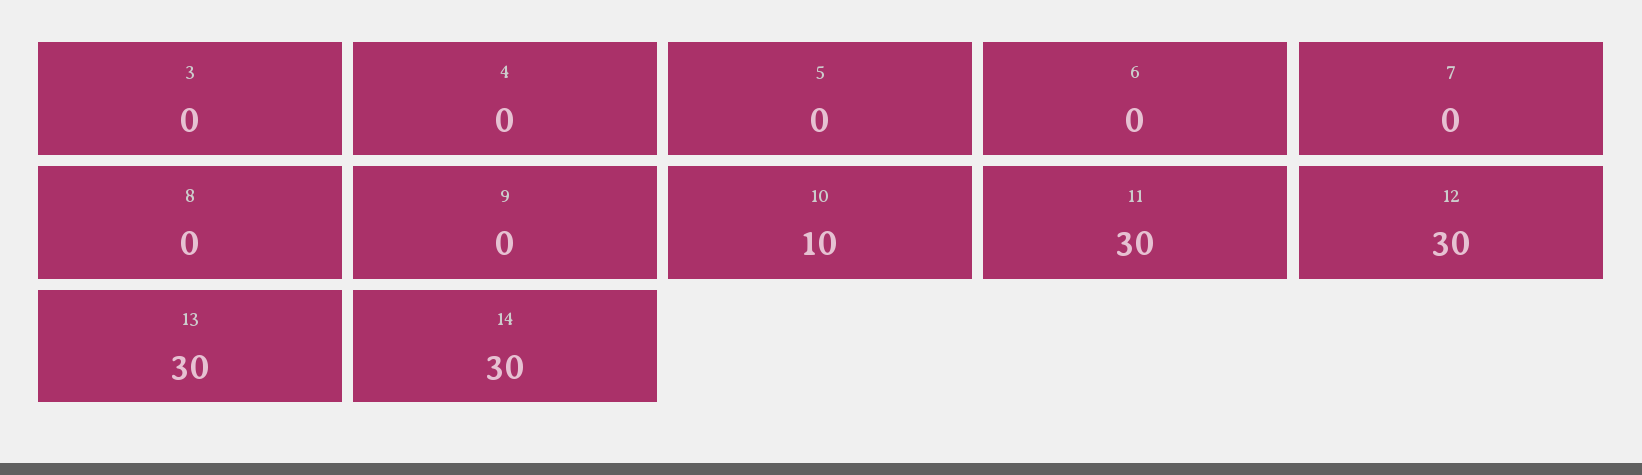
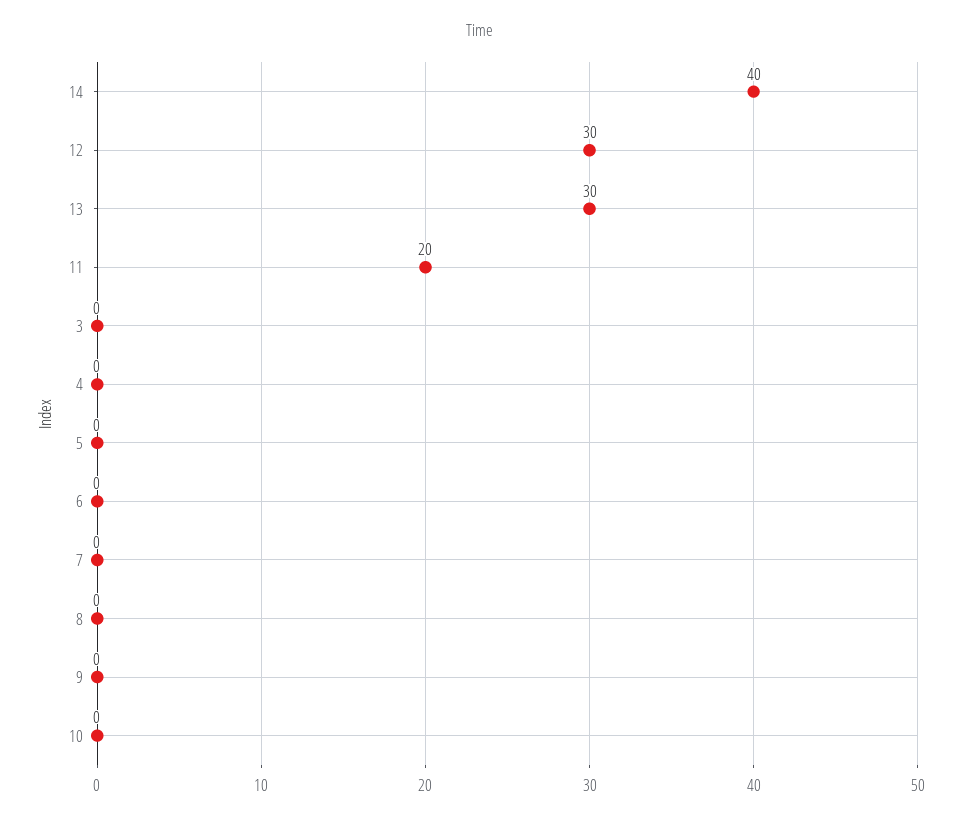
  {
    "3": 0,
    "4": 0,
    "5": 0,
    "6": 0,
    "7": 0,
    "8": 0,
    "9": 0,
-   "10": 10,
+   "10": 0,
-   "11": 30,
+   "11": 20,
    "12": 30,
    "13": 30,
-   "14": 30
+   "14": 40
  }

